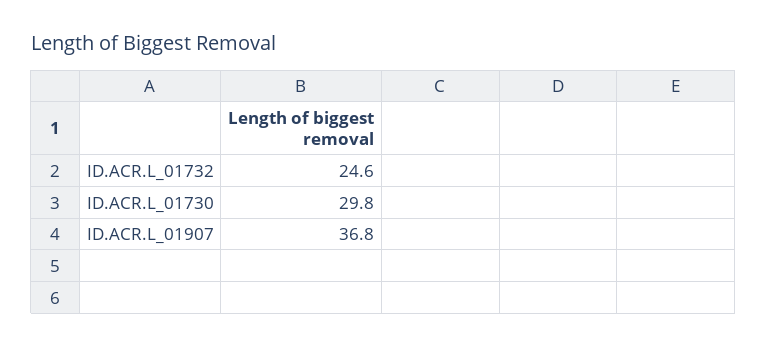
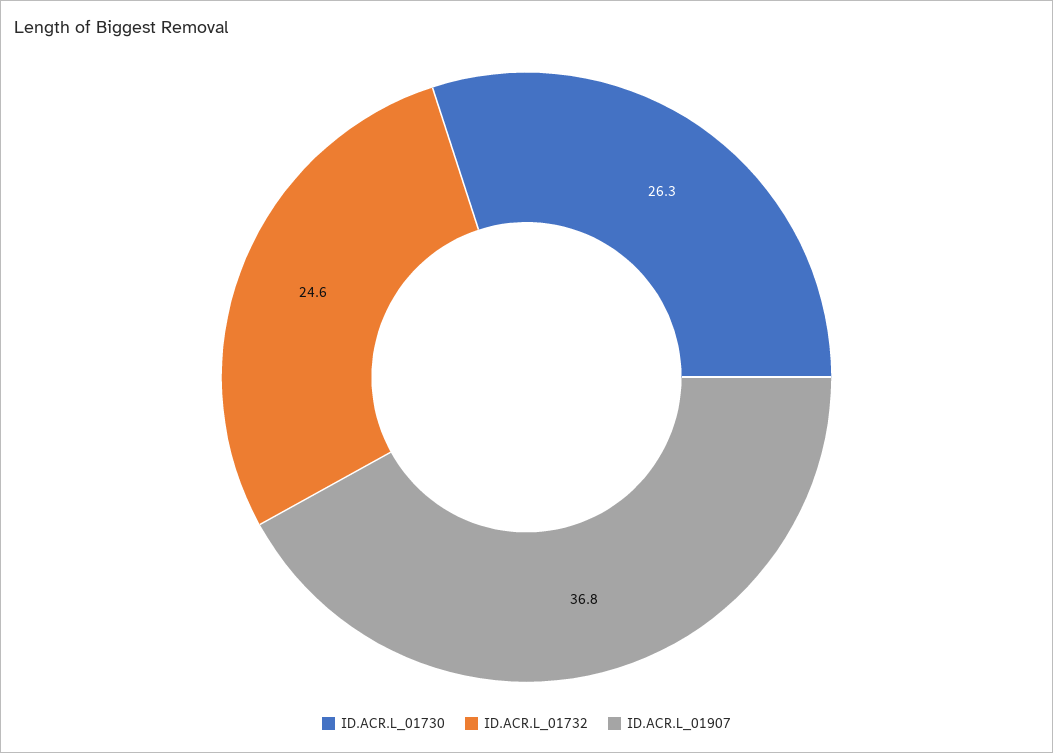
  {
    "ID.ACR.L_01732": 24.6,
-   "ID.ACR.L_01730": 29.8,
+   "ID.ACR.L_01730": 26.3,
    "ID.ACR.L_01907": 36.8
  }

